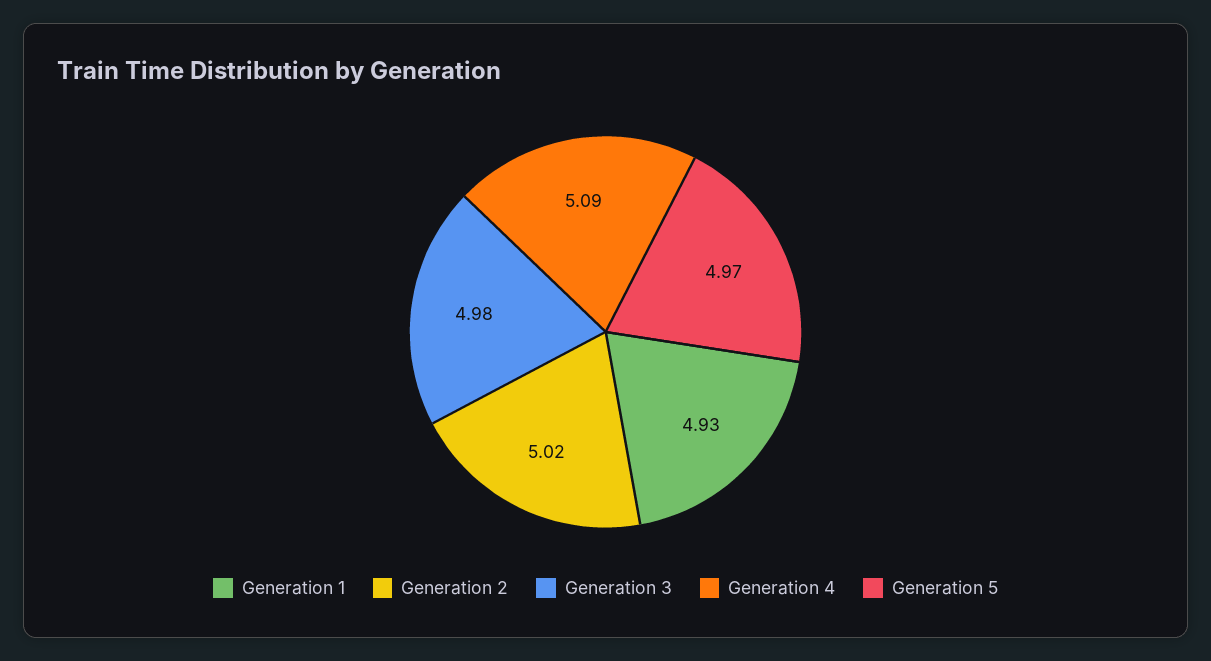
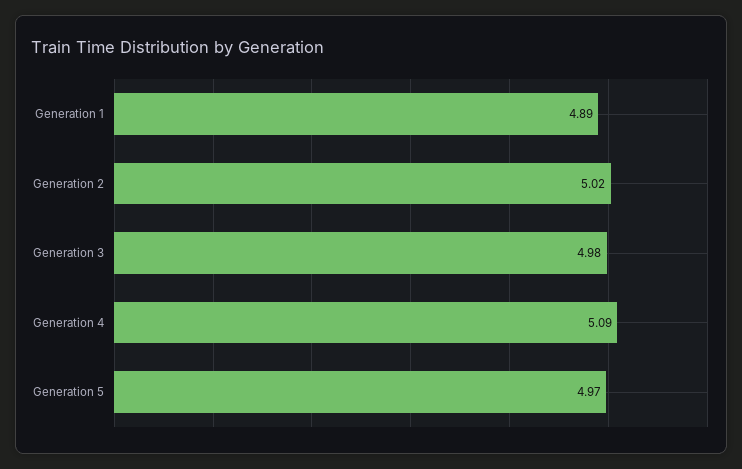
  {
-   "Generation 1": 4.93,
+   "Generation 1": 4.89,
    "Generation 2": 5.02,
    "Generation 3": 4.98,
    "Generation 4": 5.09,
    "Generation 5": 4.97
  }

